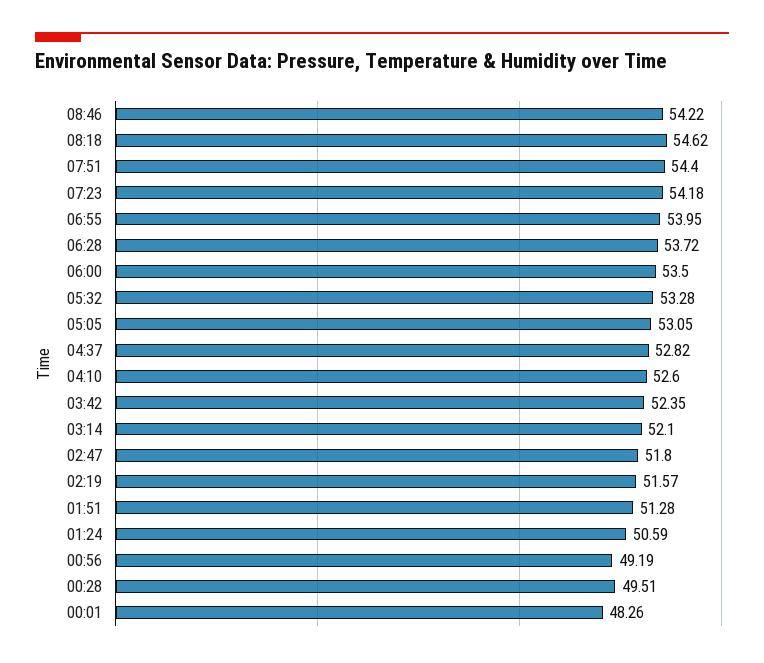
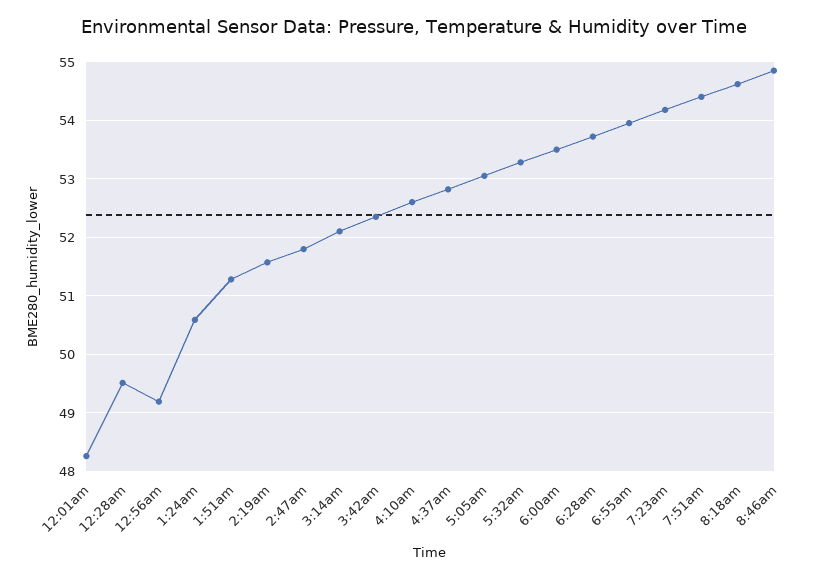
  {
-   "08:46": 54.22,
+   "08:46": 54.8,
    "08:18": 54.62,
    "07:51": 54.4,
    "07:23": 54.18,
    "06:55": 53.95,
    "06:28": 53.72,
    "06:00": 53.5,
    "05:32": 53.28,
    "05:05": 53.05,
    "04:37": 52.82,
    "04:10": 52.6,
    "03:42": 52.35,
    "03:14": 52.1,
    "02:47": 51.8,
    "02:19": 51.57,
    "01:51": 51.28,
    "01:24": 50.59,
    "00:56": 49.19,
    "00:28": 49.51,
    "00:01": 48.26
  }

